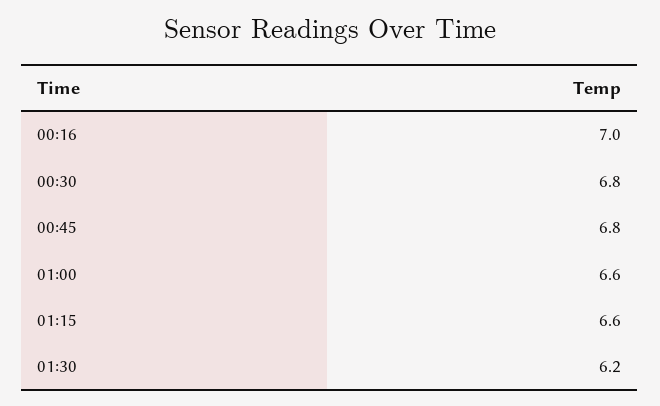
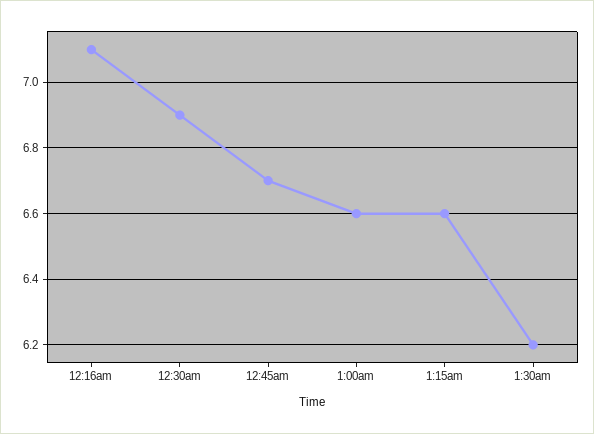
  {
-   "00:16": 7,
+   "00:16": 7.1,
-   "00:30": 6.8,
+   "00:30": 6.9,
-   "00:45": 6.8,
+   "00:45": 6.7,
    "01:00": 6.6,
    "01:15": 6.6,
    "01:30": 6.2
  }

